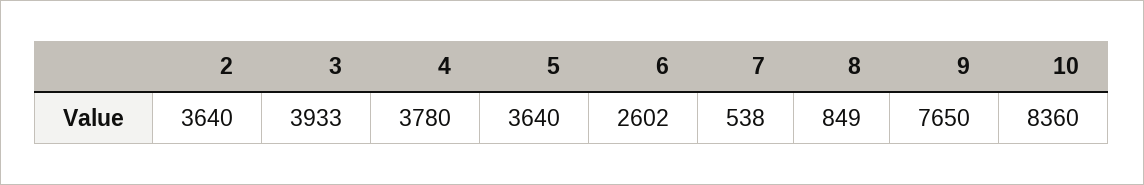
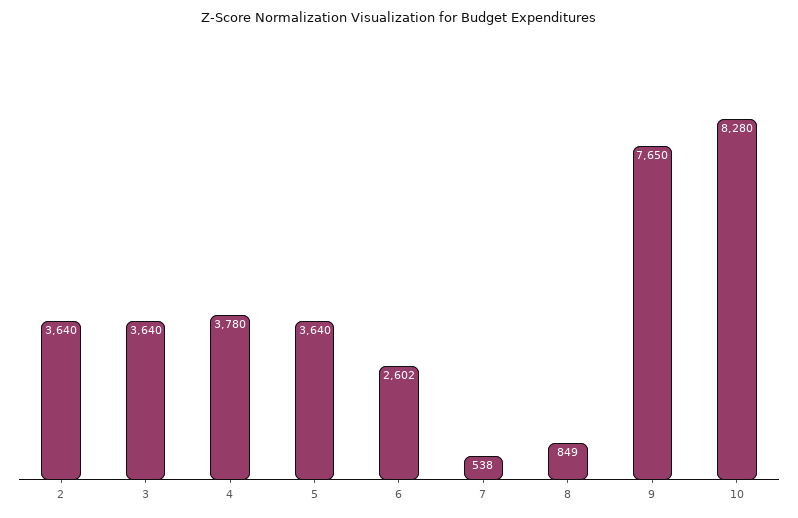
  {
    "2": 3640,
-   "3": 3933,
+   "3": 3640,
    "4": 3780,
    "5": 3640,
    "6": 2602,
    "7": 538,
    "8": 849,
    "9": 7650,
-   "10": 8360
+   "10": 8280
  }

